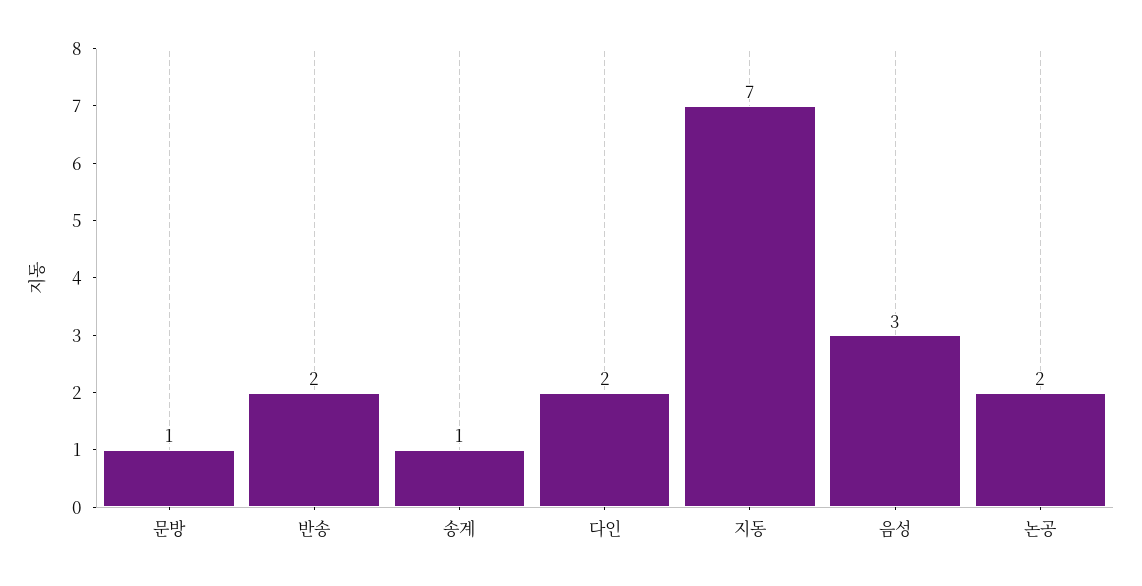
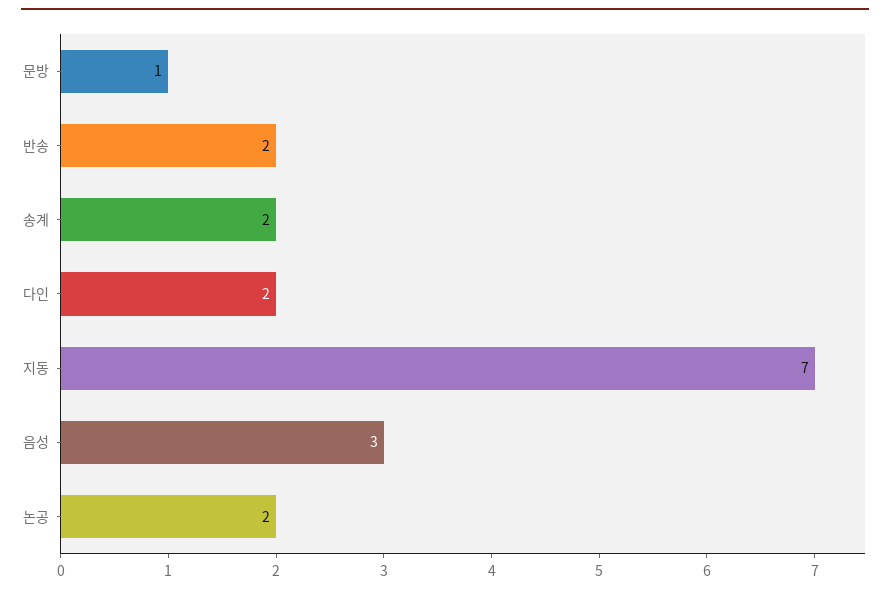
  {
    "문방": 1,
    "반송": 2,
-   "송계": 1,
+   "송계": 2,
    "다인": 2,
    "지동": 7,
    "음성": 3,
    "논공": 2
  }

